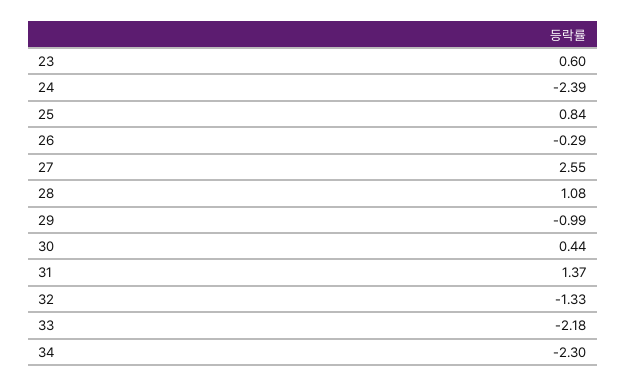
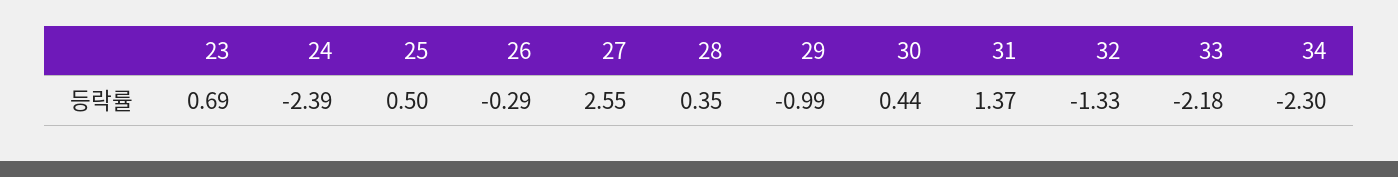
  {
-   "23": 0.6,
+   "23": 0.69,
    "24": -2.39,
-   "25": 0.84,
+   "25": 0.5,
    "26": -0.29,
    "27": 2.55,
-   "28": 1.08,
+   "28": 0.35,
    "29": -0.99,
    "30": 0.44,
    "31": 1.37,
    "32": -1.33,
    "33": -2.18,
    "34": -2.3
  }

